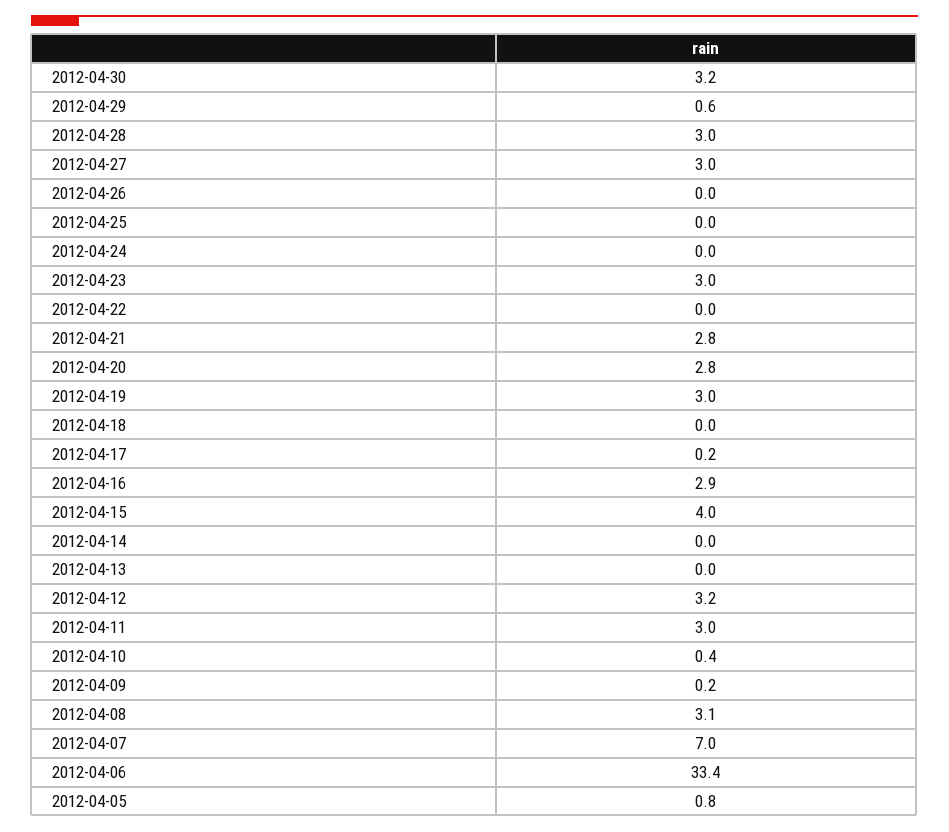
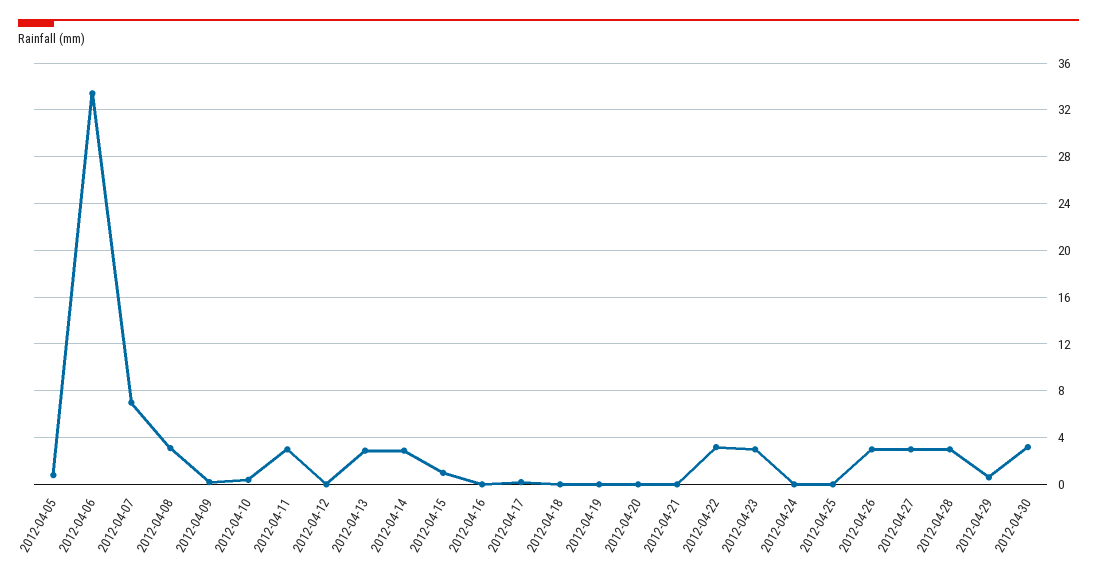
  {
    "2012-04-30": 3.2,
    "2012-04-29": 0.6,
    "2012-04-28": 3,
    "2012-04-27": 3,
-   "2012-04-26": 0,
+   "2012-04-26": 3,
    "2012-04-25": 0,
    "2012-04-24": 0,
    "2012-04-23": 3,
-   "2012-04-22": 0,
+   "2012-04-22": 3,
-   "2012-04-21": 2.8,
+   "2012-04-21": 0,
-   "2012-04-20": 2.8,
+   "2012-04-20": 0,
-   "2012-04-19": 3,
+   "2012-04-19": 0,
    "2012-04-18": 0,
    "2012-04-17": 0.2,
-   "2012-04-16": 2.9,
+   "2012-04-16": 0,
-   "2012-04-15": 4,
+   "2012-04-15": 1,
-   "2012-04-14": 0,
+   "2012-04-14": 3,
-   "2012-04-13": 0,
+   "2012-04-13": 3,
-   "2012-04-12": 3.2,
+   "2012-04-12": 0,
    "2012-04-11": 3,
    "2012-04-10": 0.4,
    "2012-04-09": 0.2,
    "2012-04-08": 3.1,
    "2012-04-07": 7,
    "2012-04-06": 33.4,
    "2012-04-05": 0.8
  }

